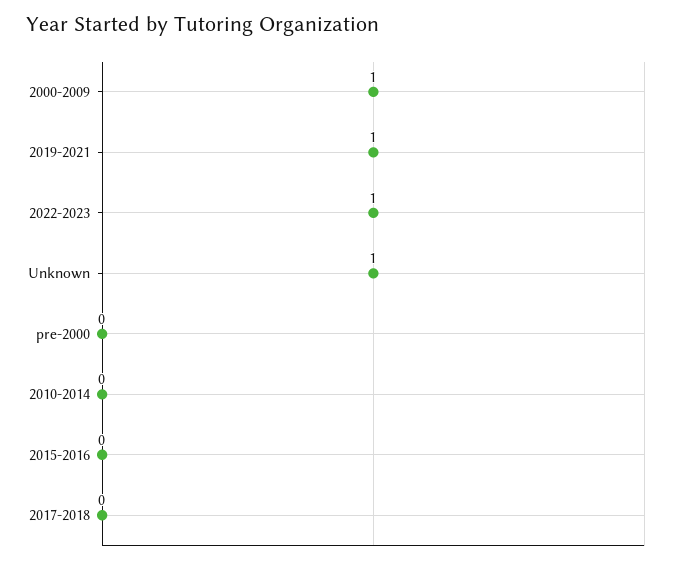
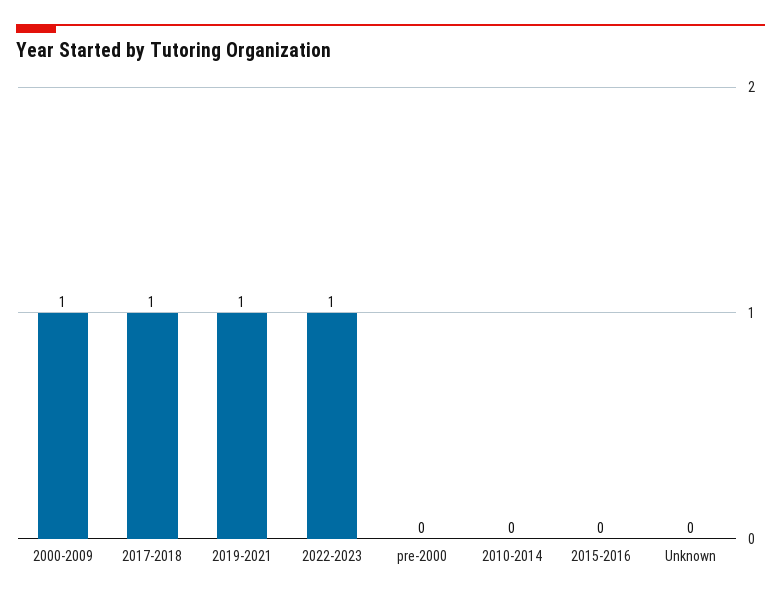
  {
    "2000-2009": 1,
    "2019-2021": 1,
    "2022-2023": 1,
-   "Unknown": 1,
+   "Unknown": 0,
    "pre-2000": 0,
    "2010-2014": 0,
    "2015-2016": 0,
-   "2017-2018": 0
+   "2017-2018": 1
  }

